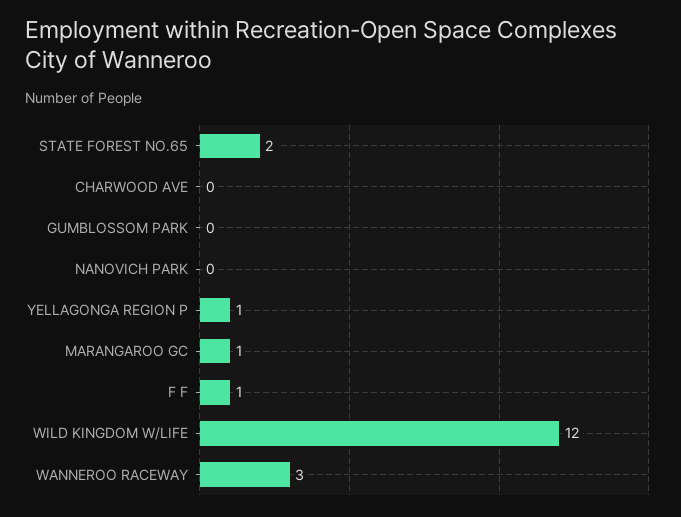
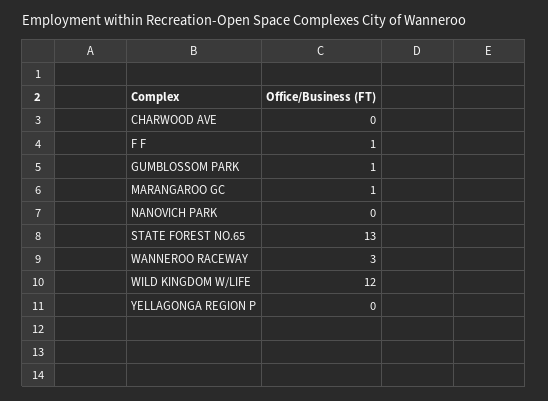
  {
-   "STATE FOREST NO.65": 2,
+   "STATE FOREST NO.65": 13,
    "CHARWOOD AVE": 0,
-   "GUMBLOSSOM PARK": 0,
+   "GUMBLOSSOM PARK": 1,
    "NANOVICH PARK": 0,
-   "YELLAGONGA REGION P": 1,
+   "YELLAGONGA REGION P": 0,
    "MARANGAROO GC": 1,
    "F F": 1,
    "WILD KINGDOM W/LIFE": 12,
    "WANNEROO RACEWAY": 3
  }

